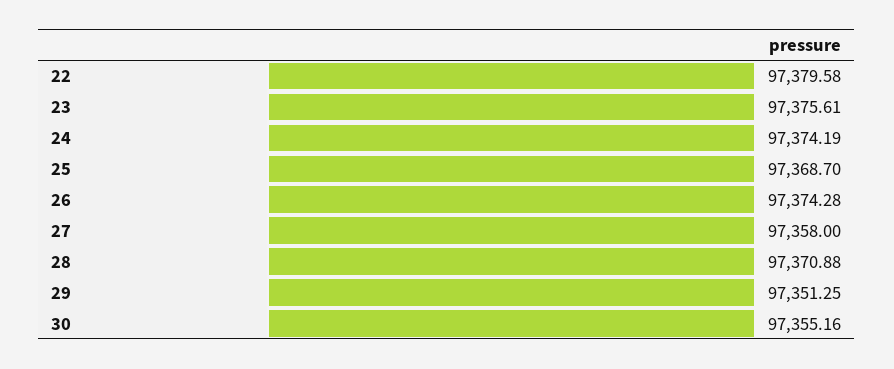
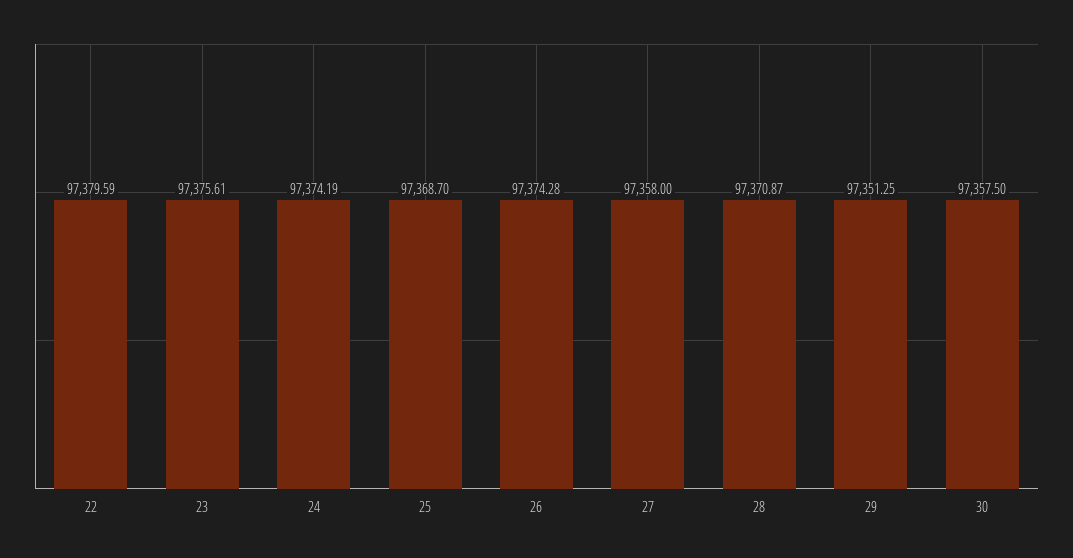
  {
-   "22": 97379.58,
+   "22": 97379.59,
    "23": 97375.61,
    "24": 97374.19,
    "25": 97368.7,
    "26": 97374.28,
    "27": 97358,
-   "28": 97370.88,
+   "28": 97370.87,
    "29": 97351.25,
-   "30": 97355.16
+   "30": 97357.5
  }

